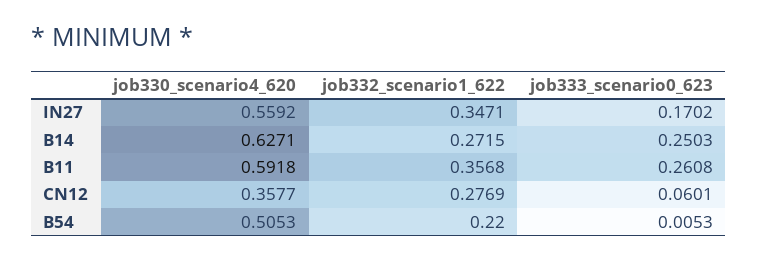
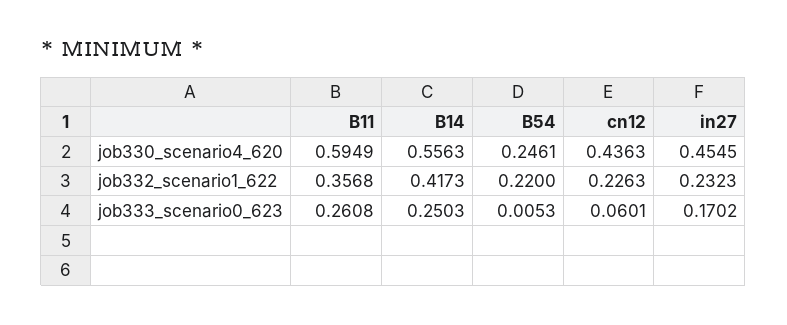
  {
    "job330_scenario4_620": {
-     "IN27": 0.5592,
+     "IN27": 0.4545,
-     "B14": 0.6271,
+     "B14": 0.5563,
-     "B11": 0.5918,
+     "B11": 0.5949,
-     "CN12": 0.3577,
+     "CN12": 0.4363,
-     "B54": 0.5053
+     "B54": 0.2461
    },
    "job332_scenario1_622": {
-     "IN27": 0.3471,
+     "IN27": 0.2323,
-     "B14": 0.2715,
+     "B14": 0.4173,
      "B11": 0.3568,
-     "CN12": 0.2769,
+     "CN12": 0.2263,
      "B54": 0.22
    },
    "job333_scenario0_623": {
      "IN27": 0.1702,
      "B14": 0.2503,
      "B11": 0.2608,
      "CN12": 0.0601,
      "B54": 0.0053
    }
  }

